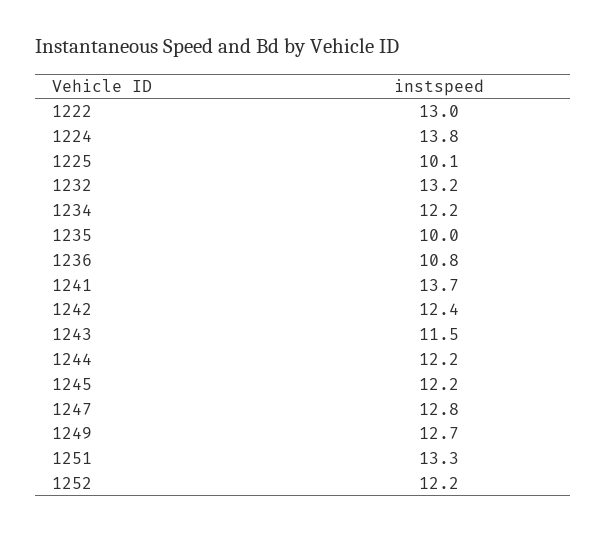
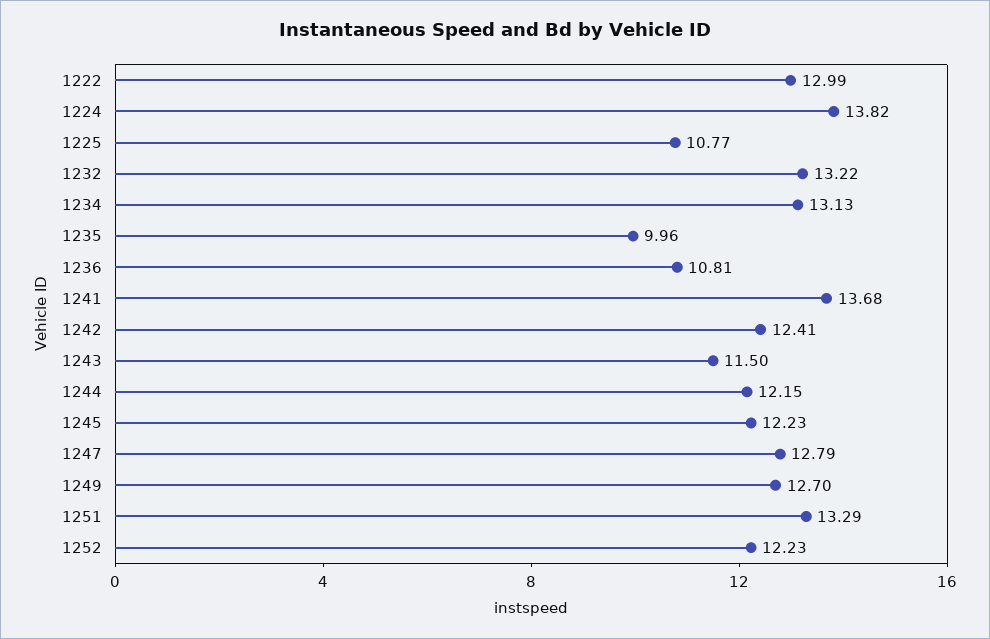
  {
    "1222": 12.99,
    "1224": 13.82,
-   "1225": 10.1,
+   "1225": 10.77,
    "1232": 13.22,
-   "1234": 12.2,
+   "1234": 13.13,
    "1235": 9.96,
    "1236": 10.81,
    "1241": 13.68,
    "1242": 12.41,
    "1243": 11.5,
    "1244": 12.15,
    "1245": 12.23,
    "1247": 12.79,
    "1249": 12.7,
    "1251": 13.29,
    "1252": 12.23
  }

